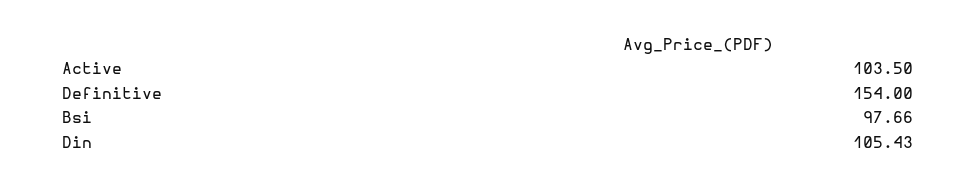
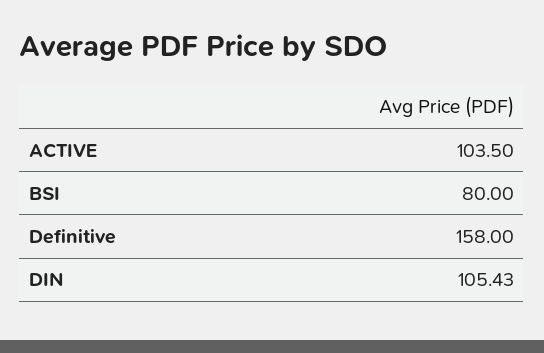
  {
    "Active": 103.5,
-   "Definitive": 154,
+   "Definitive": 158,
-   "Bsi": 97.66,
+   "Bsi": 80,
    "Din": 105.43
  }

